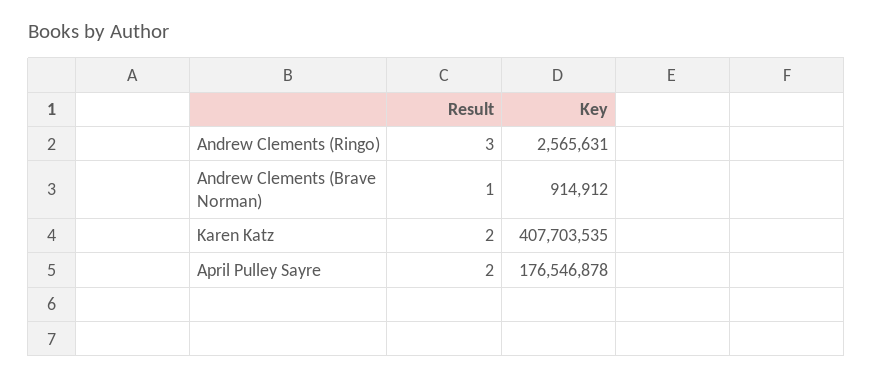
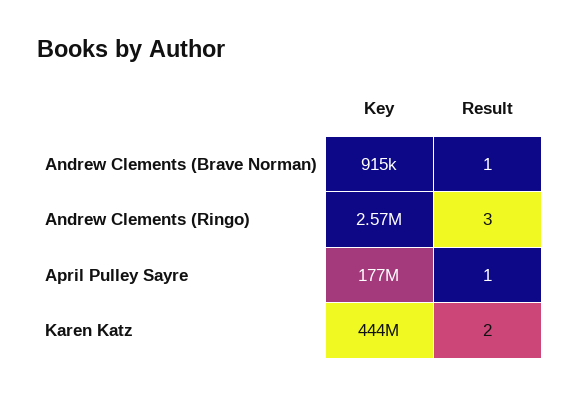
  {
    "Result": {
      "Andrew Clements (Ringo)": 3,
      "Andrew Clements (Brave Norman)": 1,
      "Karen Katz": 2,
-     "April Pulley Sayre": 2
+     "April Pulley Sayre": 1
    },
    "Key": {
      "Andrew Clements (Ringo)": 2565631,
      "Andrew Clements (Brave Norman)": 914912,
-     "Karen Katz": 407703535,
+     "Karen Katz": 444000000,
      "April Pulley Sayre": 176546878
    }
  }

